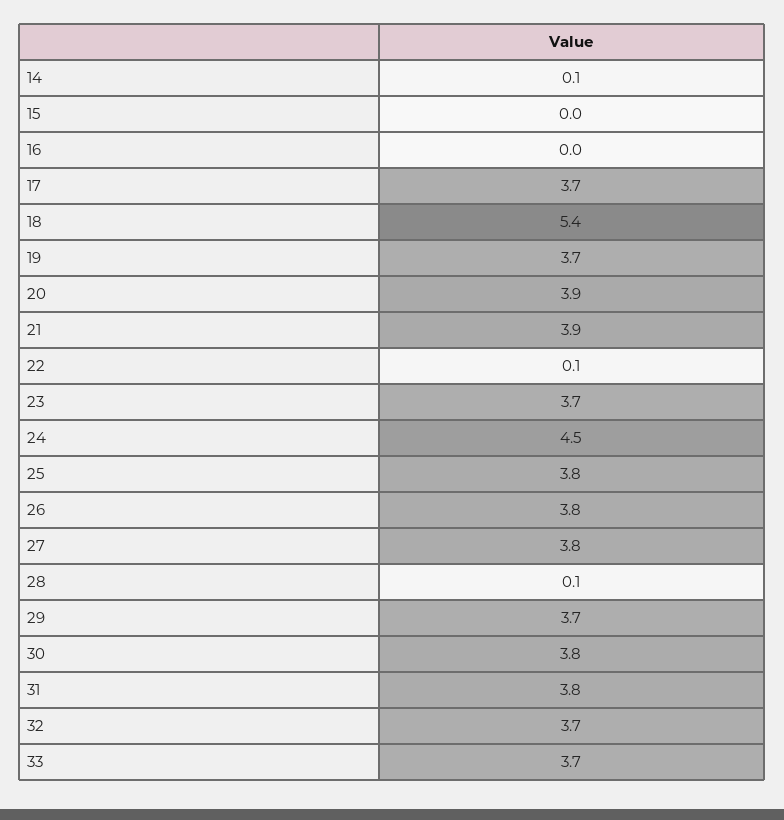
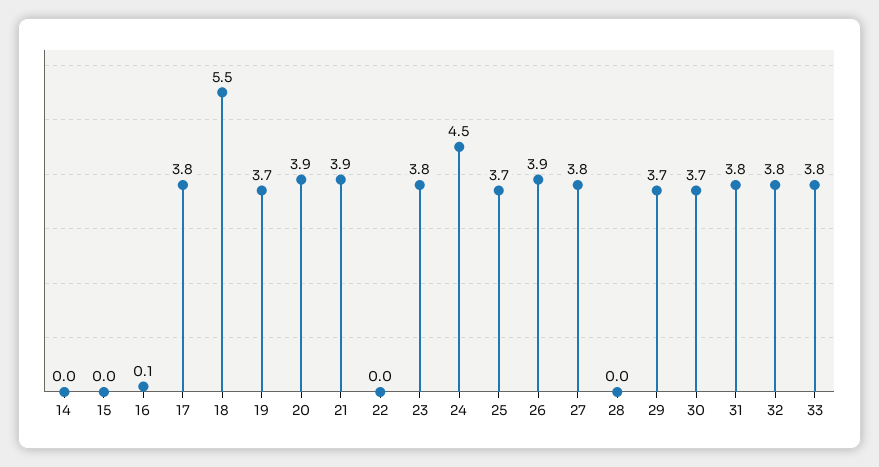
  {
-   "14": 0.1,
+   "14": 0,
    "15": 0,
-   "16": 0,
+   "16": 0.1,
-   "17": 3.7,
+   "17": 3.8,
-   "18": 5.4,
+   "18": 5.5,
    "19": 3.7,
    "20": 3.9,
    "21": 3.9,
-   "22": 0.1,
+   "22": 0,
-   "23": 3.7,
+   "23": 3.8,
    "24": 4.5,
-   "25": 3.8,
+   "25": 3.7,
-   "26": 3.8,
+   "26": 3.9,
    "27": 3.8,
-   "28": 0.1,
+   "28": 0,
    "29": 3.7,
-   "30": 3.8,
+   "30": 3.7,
    "31": 3.8,
-   "32": 3.7,
+   "32": 3.8,
-   "33": 3.7
+   "33": 3.8
  }

